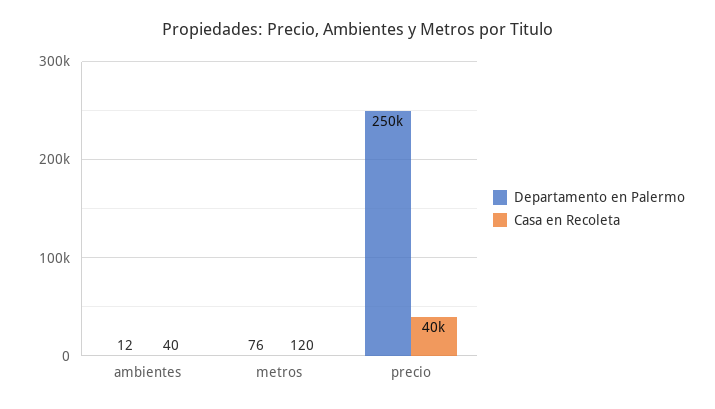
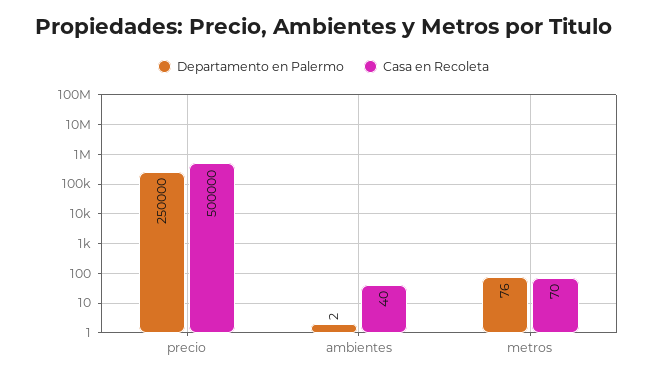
  {
    "Departamento en Palermo": {
-     "ambientes": 12,
+     "ambientes": 2,
      "metros": 76,
      "precio": 250000
    },
    "Casa en Recoleta": {
      "ambientes": 40,
-     "metros": 120,
+     "metros": 70,
-     "precio": 40000
+     "precio": 500000
    }
  }

